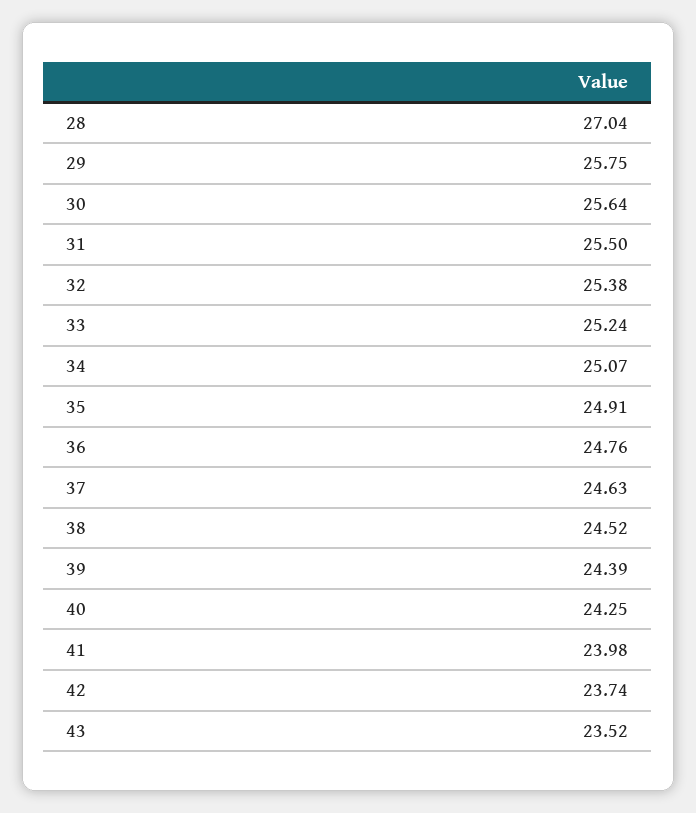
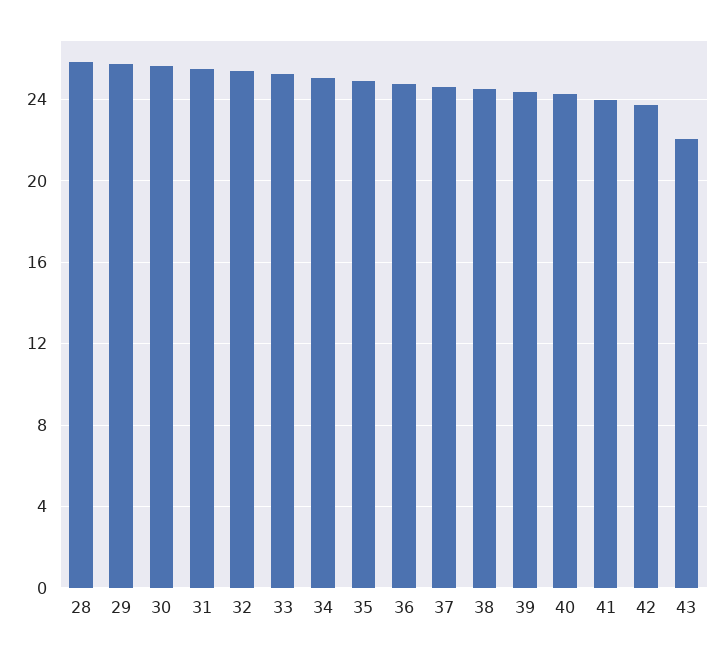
  {
-   "28": 27.04,
+   "28": 26,
    "29": 25.75,
    "30": 25.64,
    "31": 25.5,
    "32": 25.38,
    "33": 25.24,
    "34": 25.07,
    "35": 24.91,
    "36": 24.76,
    "37": 24.63,
    "38": 24.52,
    "39": 24.39,
    "40": 24.25,
    "41": 23.98,
    "42": 23.74,
-   "43": 23.52
+   "43": 22
  }

